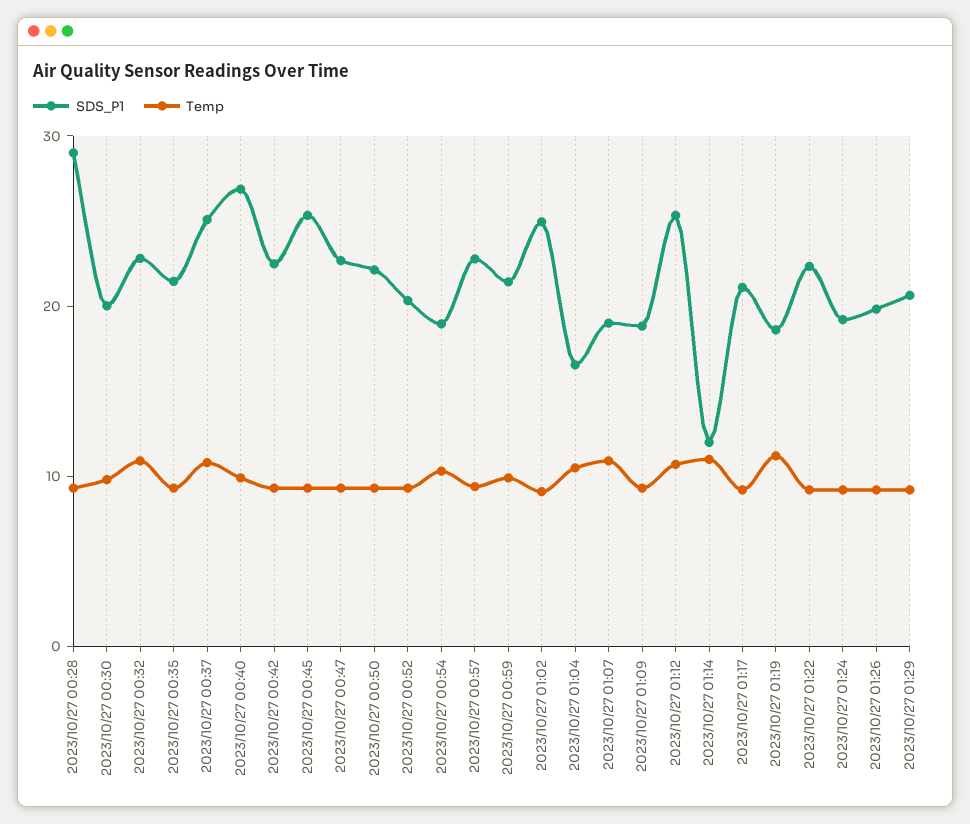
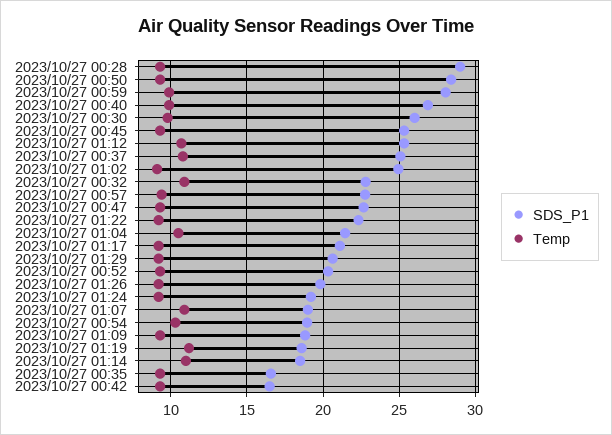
  {
    "SDS_P1": {
      "2023/10/27 00:28": 29,
-     "2023/10/27 00:30": 20,
+     "2023/10/27 00:30": 26,
      "2023/10/27 00:32": 23,
-     "2023/10/27 00:35": 22,
+     "2023/10/27 00:35": 16.5,
      "2023/10/27 00:37": 25,
      "2023/10/27 00:40": 27,
-     "2023/10/27 00:42": 22,
+     "2023/10/27 00:42": 16.5,
      "2023/10/27 00:45": 25.5,
      "2023/10/27 00:47": 22.5,
-     "2023/10/27 00:50": 22,
+     "2023/10/27 00:50": 28.5,
      "2023/10/27 00:52": 20.5,
      "2023/10/27 00:54": 19,
      "2023/10/27 00:57": 23,
-     "2023/10/27 00:59": 22,
+     "2023/10/27 00:59": 28,
      "2023/10/27 01:02": 25,
-     "2023/10/27 01:04": 16,
+     "2023/10/27 01:04": 21.5,
      "2023/10/27 01:07": 19,
      "2023/10/27 01:09": 19,
      "2023/10/27 01:12": 25.5,
-     "2023/10/27 01:14": 12,
+     "2023/10/27 01:14": 18.5,
      "2023/10/27 01:17": 21,
      "2023/10/27 01:19": 18.5,
      "2023/10/27 01:22": 22.5,
      "2023/10/27 01:24": 19,
      "2023/10/27 01:26": 20,
      "2023/10/27 01:29": 20.5
    },
    "Temp": {
      "2023/10/27 00:28": 9.5,
      "2023/10/27 00:30": 10,
      "2023/10/27 00:32": 11,
      "2023/10/27 00:35": 9.5,
      "2023/10/27 00:37": 11,
      "2023/10/27 00:40": 10,
      "2023/10/27 00:42": 9.5,
      "2023/10/27 00:45": 9.5,
      "2023/10/27 00:47": 9.5,
      "2023/10/27 00:50": 9.5,
      "2023/10/27 00:52": 9.5,
      "2023/10/27 00:54": 10.5,
      "2023/10/27 00:57": 9.5,
      "2023/10/27 00:59": 10,
      "2023/10/27 01:02": 9,
      "2023/10/27 01:04": 10.5,
      "2023/10/27 01:07": 11,
      "2023/10/27 01:09": 9.5,
      "2023/10/27 01:12": 10.5,
      "2023/10/27 01:14": 11,
      "2023/10/27 01:17": 9,
      "2023/10/27 01:19": 11,
      "2023/10/27 01:22": 9,
      "2023/10/27 01:24": 9,
      "2023/10/27 01:26": 9,
      "2023/10/27 01:29": 9
    }
  }

